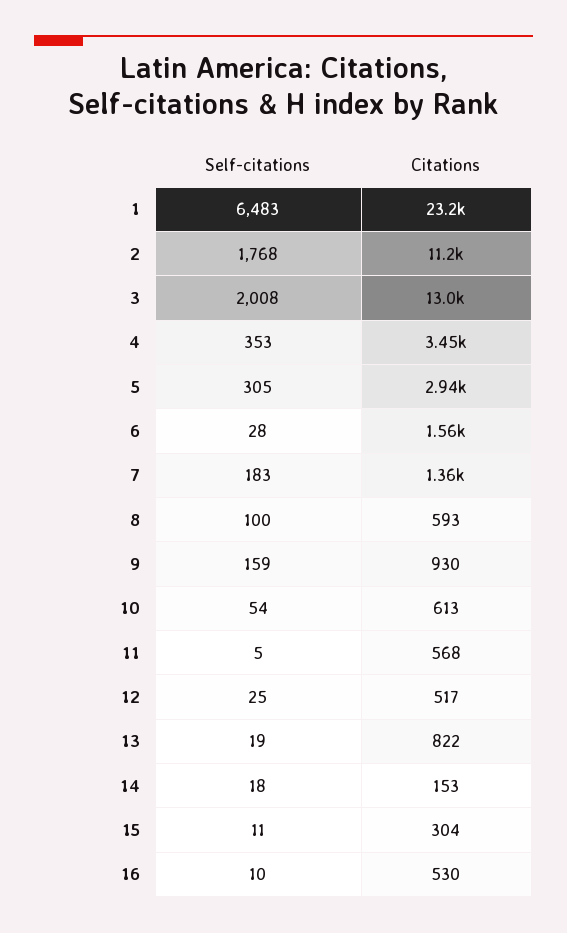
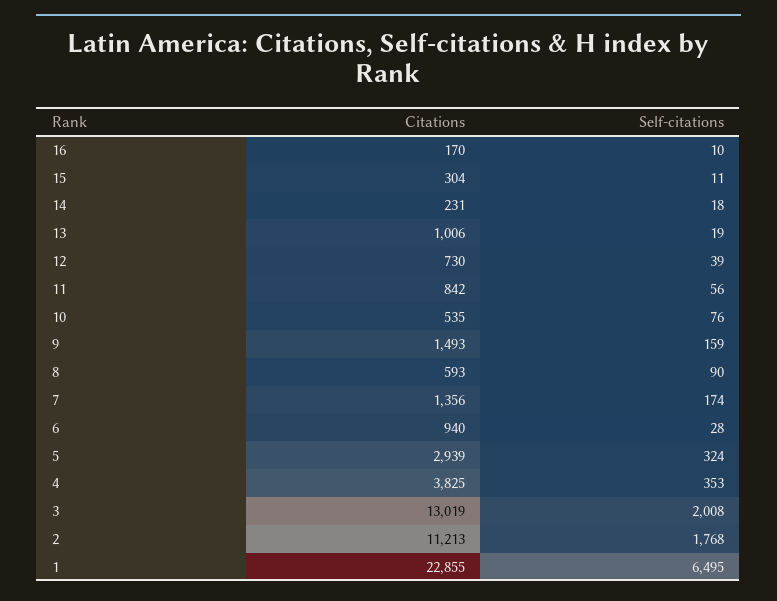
  {
    "Self-citations": {
-     "1": 6483,
+     "1": 6495,
      "2": 1768,
      "3": 2008,
      "4": 353,
-     "5": 305,
+     "5": 324,
      "6": 28,
-     "7": 183,
+     "7": 174,
-     "8": 100,
+     "8": 90,
      "9": 159,
-     "10": 54,
+     "10": 76,
-     "11": 5,
+     "11": 56,
-     "12": 25,
+     "12": 39,
      "13": 19,
      "14": 18,
      "15": 11,
      "16": 10
    },
    "Citations": {
-     "1": 23200,
+     "1": 22855,
      "2": 11213,
      "3": 13019,
-     "4": 3450,
+     "4": 3825,
      "5": 2939,
-     "6": 1560,
+     "6": 940,
      "7": 1356,
      "8": 593,
-     "9": 930,
+     "9": 1493,
-     "10": 613,
+     "10": 535,
-     "11": 568,
+     "11": 842,
-     "12": 517,
+     "12": 730,
-     "13": 822,
+     "13": 1006,
-     "14": 153,
+     "14": 231,
      "15": 304,
-     "16": 530
+     "16": 170
    }
  }

